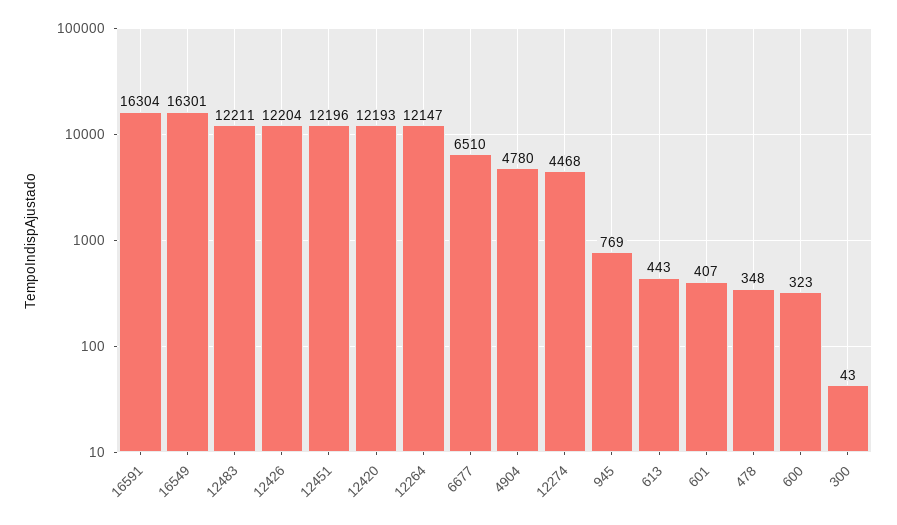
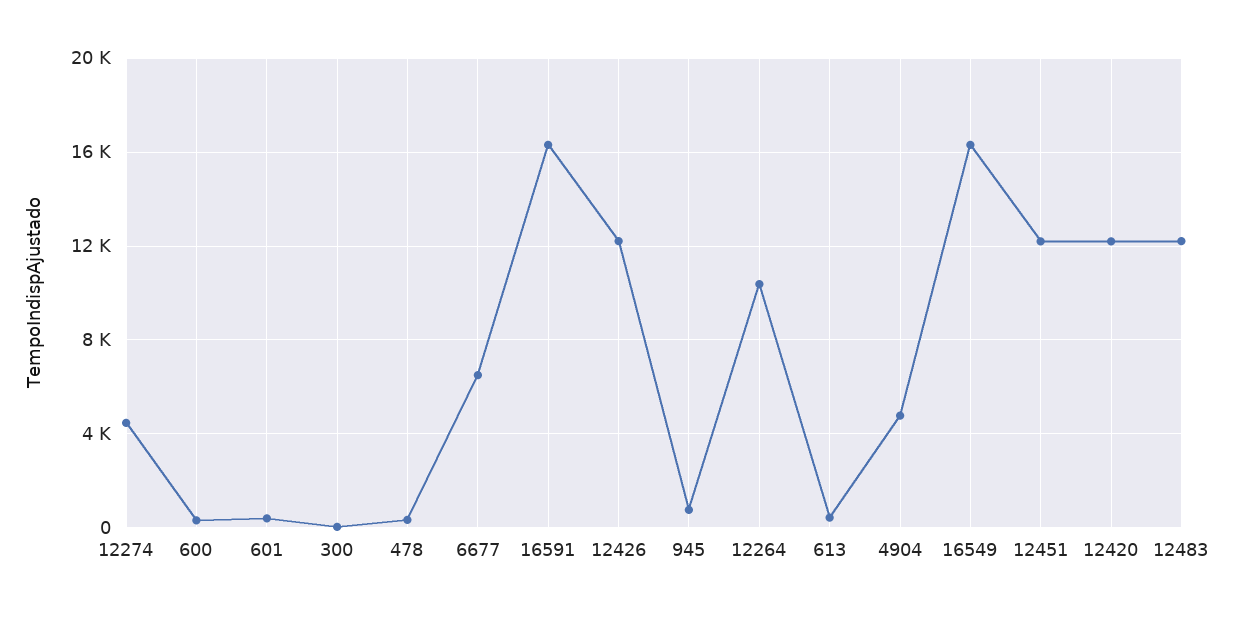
  {
    "16591": 16304,
    "16549": 16301,
    "12483": 12211,
    "12426": 12204,
    "12451": 12196,
    "12420": 12193,
-   "12264": 12147,
+   "12264": 10500,
    "6677": 6510,
    "4904": 4780,
    "12274": 4468,
    "945": 769,
    "613": 443,
    "601": 407,
    "478": 348,
    "600": 323,
    "300": 43
  }

